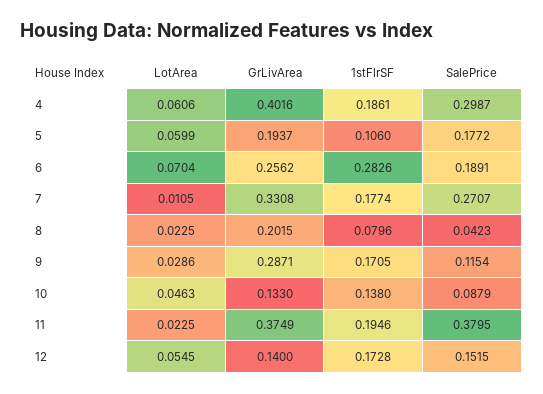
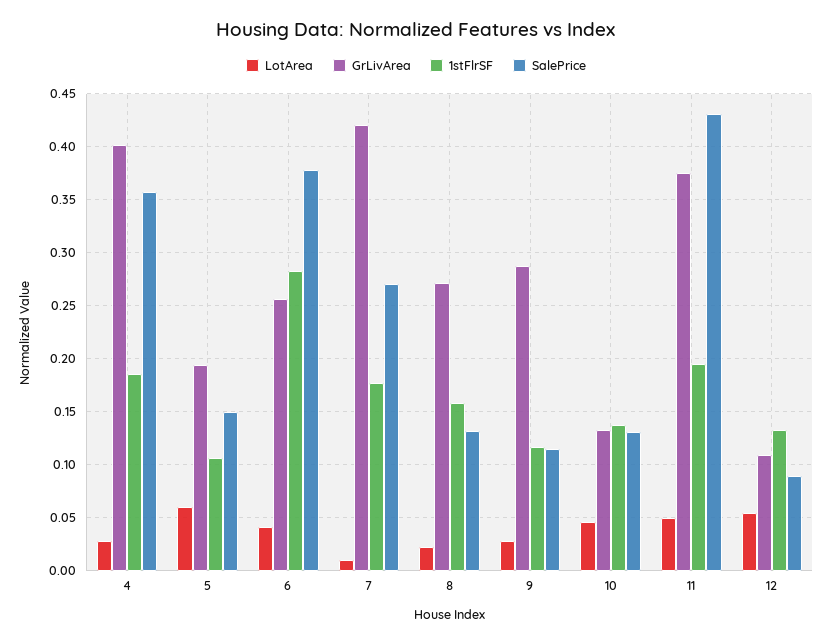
  {
    "LotArea": {
-     "4": 0.0606,
+     "4": 0.03,
      "5": 0.0599,
-     "6": 0.0704,
+     "6": 0.04,
      "7": 0.0105,
      "8": 0.0225,
      "9": 0.0286,
      "10": 0.0463,
-     "11": 0.0225,
+     "11": 0.05,
      "12": 0.0545
    },
    "GrLivArea": {
      "4": 0.4016,
      "5": 0.1937,
      "6": 0.2562,
-     "7": 0.3308,
+     "7": 0.42,
-     "8": 0.2015,
+     "8": 0.27,
      "9": 0.2871,
      "10": 0.133,
      "11": 0.3749,
-     "12": 0.14
+     "12": 0.11
    },
    "1stFlrSF": {
      "4": 0.1861,
      "5": 0.106,
      "6": 0.2826,
      "7": 0.1774,
-     "8": 0.0796,
+     "8": 0.16,
-     "9": 0.1705,
+     "9": 0.12,
      "10": 0.138,
      "11": 0.1946,
-     "12": 0.1728
+     "12": 0.13
    },
    "SalePrice": {
-     "4": 0.2987,
+     "4": 0.36,
-     "5": 0.1772,
+     "5": 0.15,
-     "6": 0.1891,
+     "6": 0.38,
      "7": 0.2707,
-     "8": 0.0423,
+     "8": 0.13,
      "9": 0.1154,
-     "10": 0.0879,
+     "10": 0.13,
-     "11": 0.3795,
+     "11": 0.43,
-     "12": 0.1515
+     "12": 0.09
    }
  }

